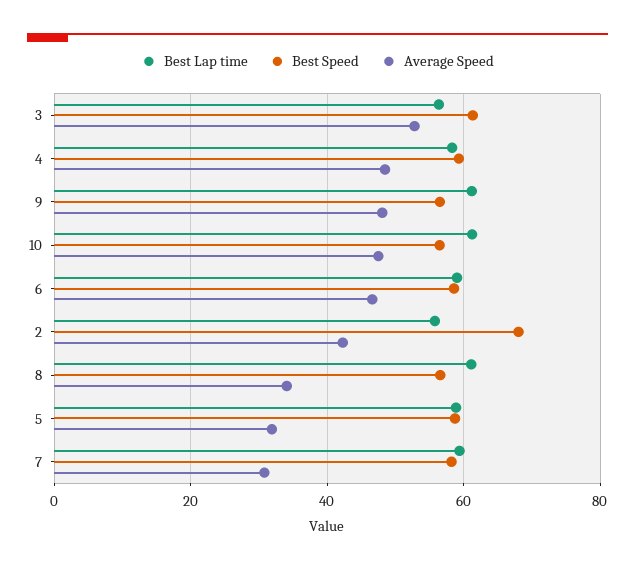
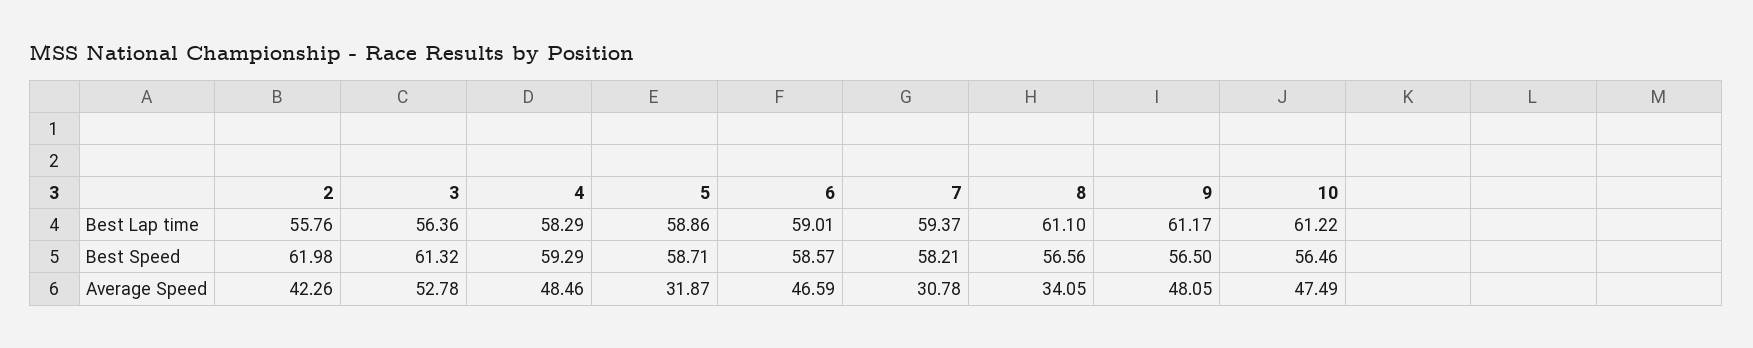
  {
    "Best Lap time": {
      "3": 56.36,
      "4": 58.29,
      "9": 61.17,
      "10": 61.22,
      "6": 59.01,
      "2": 55.76,
      "8": 61.1,
      "5": 58.86,
      "7": 59.37
    },
    "Best Speed": {
      "3": 61.32,
      "4": 59.29,
      "9": 56.5,
      "10": 56.46,
      "6": 58.57,
-     "2": 68,
+     "2": 61.98,
      "8": 56.56,
      "5": 58.71,
      "7": 58.21
    },
    "Average Speed": {
      "3": 52.78,
      "4": 48.46,
      "9": 48.05,
      "10": 47.49,
      "6": 46.59,
      "2": 42.26,
      "8": 34.05,
      "5": 31.87,
      "7": 30.78
    }
  }

